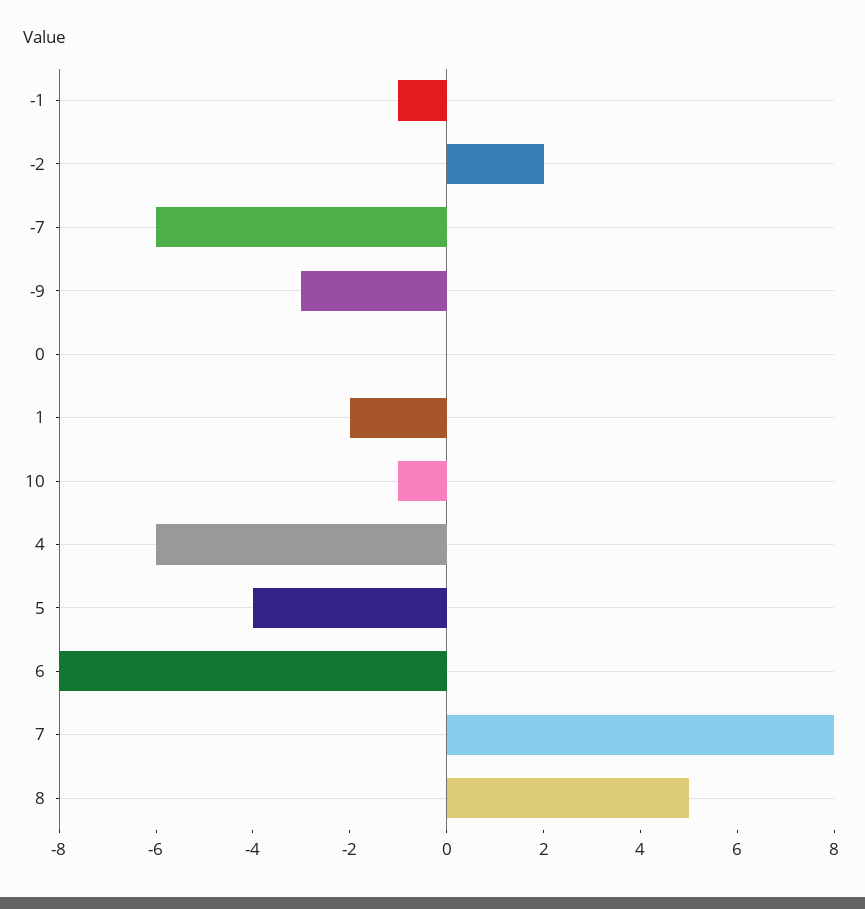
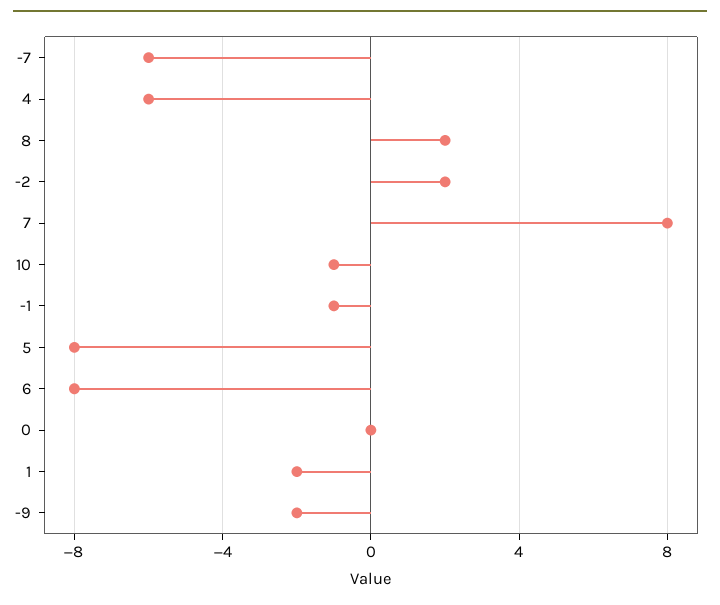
  {
    "-1": -1,
    "-2": 2,
    "-7": -6,
-   "-9": -3,
+   "-9": -2,
    "0": 0,
    "1": -2,
    "10": -1,
    "4": -6,
-   "5": -4,
+   "5": -8,
    "6": -8,
    "7": 8,
-   "8": 5
+   "8": 2
  }

